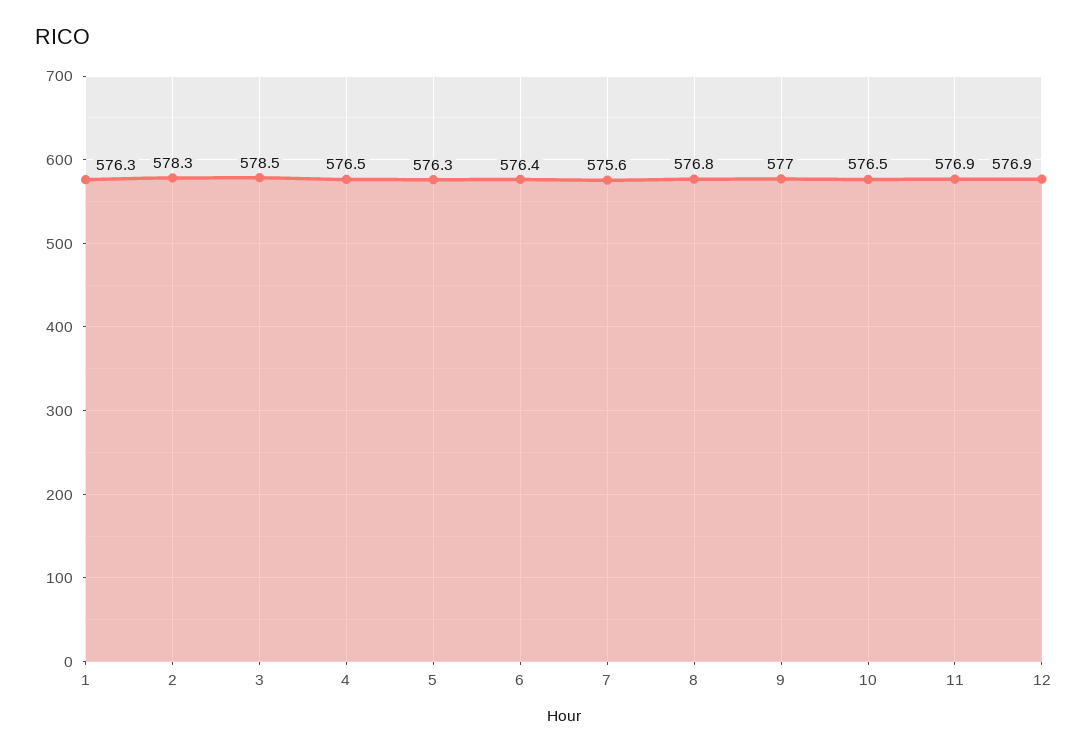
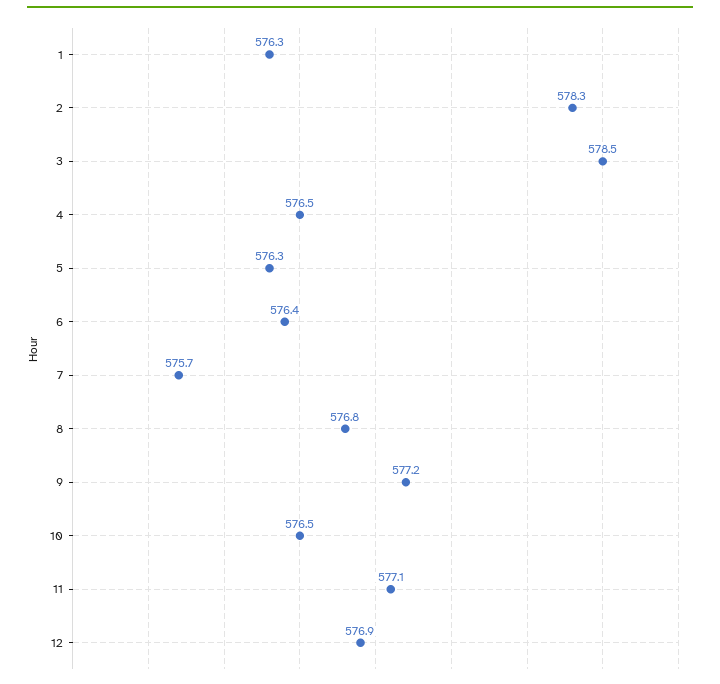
  {
    "1": 576.3,
    "2": 578.3,
    "3": 578.5,
    "4": 576.5,
    "5": 576.3,
    "6": 576.4,
-   "7": 575.6,
+   "7": 575.7,
    "8": 576.8,
-   "9": 577,
+   "9": 577.2,
    "10": 576.5,
-   "11": 576.9,
+   "11": 577.1,
    "12": 576.9
  }

